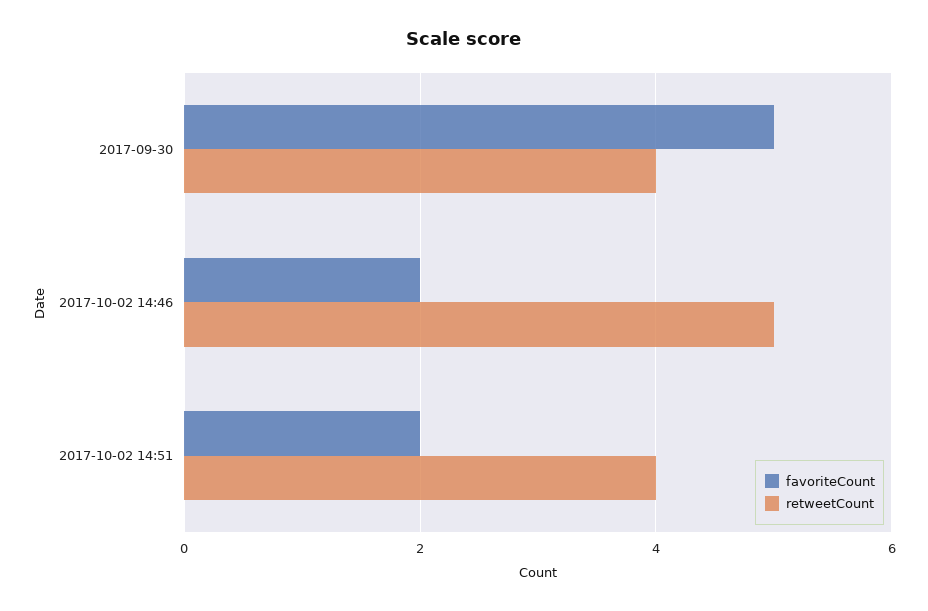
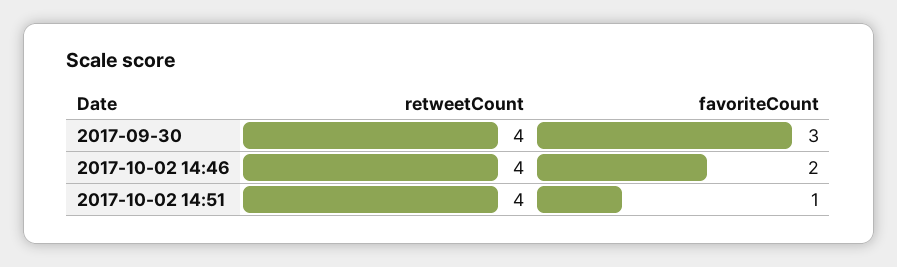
  {
    "favoriteCount": {
-     "2017-09-30": 5,
+     "2017-09-30": 3,
      "2017-10-02 14:46": 2,
-     "2017-10-02 14:51": 2
+     "2017-10-02 14:51": 1
    },
    "retweetCount": {
      "2017-09-30": 4,
-     "2017-10-02 14:46": 5,
+     "2017-10-02 14:46": 4,
      "2017-10-02 14:51": 4
    }
  }

